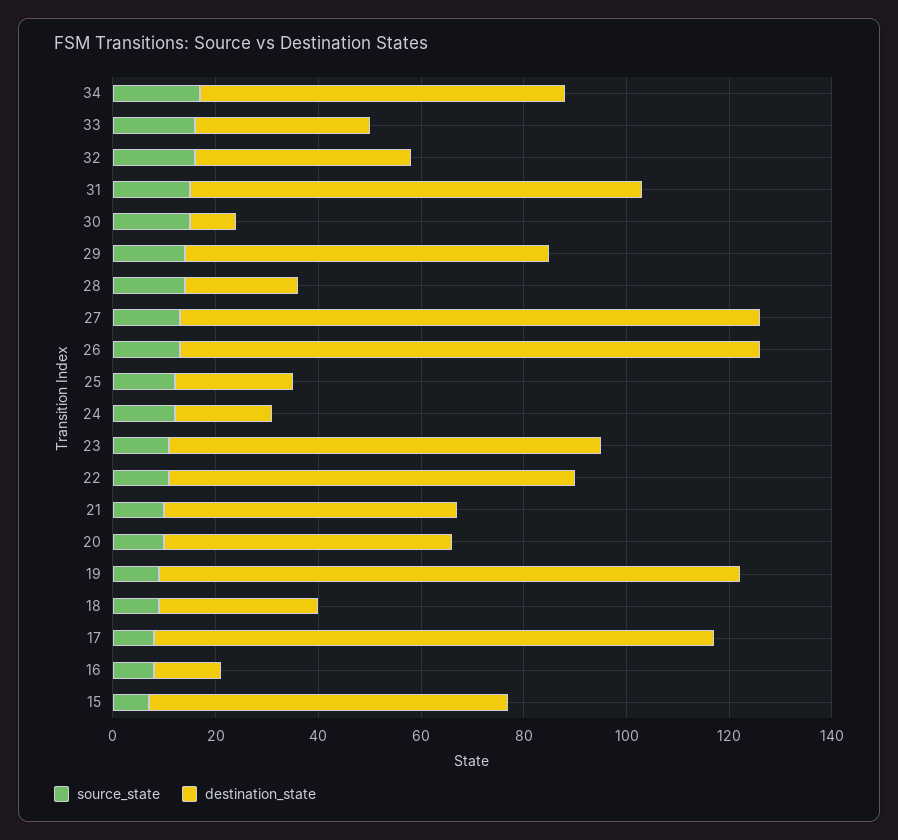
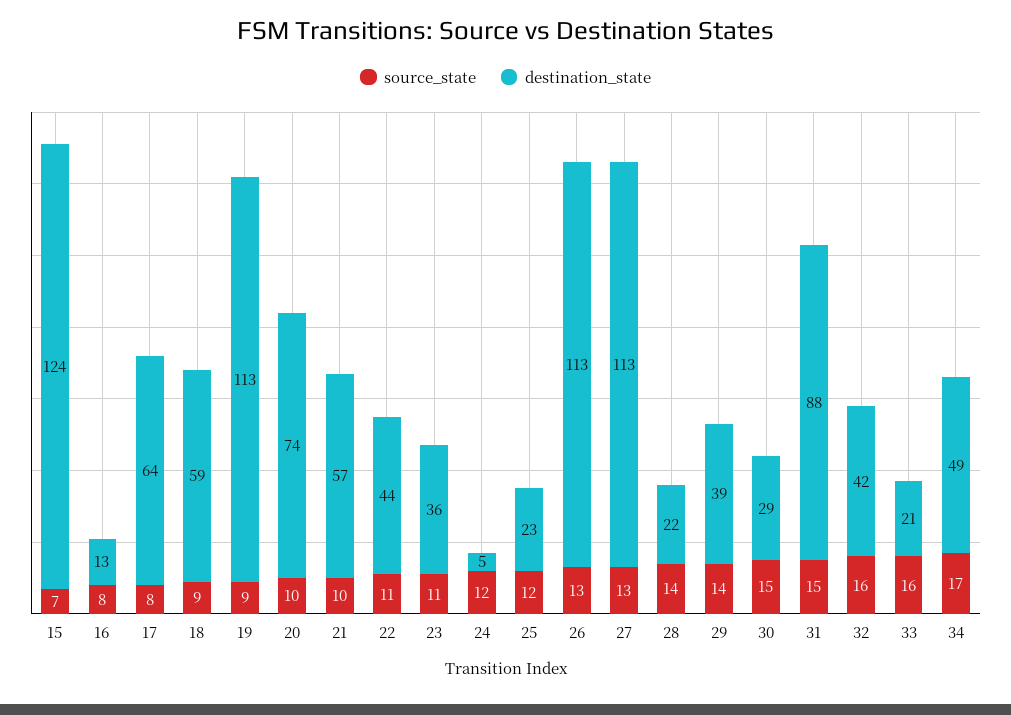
  {
    "source_state": {
      "34": 17,
      "33": 16,
      "32": 16,
      "31": 15,
      "30": 15,
      "29": 14,
      "28": 14,
      "27": 13,
      "26": 13,
      "25": 12,
      "24": 12,
      "23": 11,
      "22": 11,
      "21": 10,
      "20": 10,
      "19": 9,
      "18": 9,
      "17": 8,
      "16": 8,
      "15": 7
    },
    "destination_state": {
-     "34": 70,
+     "34": 49,
-     "33": 35,
+     "33": 21,
      "32": 42,
      "31": 88,
-     "30": 10,
+     "30": 29,
-     "29": 70,
+     "29": 39,
      "28": 22,
      "27": 113,
      "26": 113,
      "25": 23,
-     "24": 20,
+     "24": 5,
-     "23": 85,
+     "23": 36,
-     "22": 80,
+     "22": 44,
      "21": 57,
-     "20": 55,
+     "20": 74,
      "19": 113,
-     "18": 30,
+     "18": 59,
-     "17": 110,
+     "17": 64,
      "16": 13,
-     "15": 70
+     "15": 124
    }
  }

